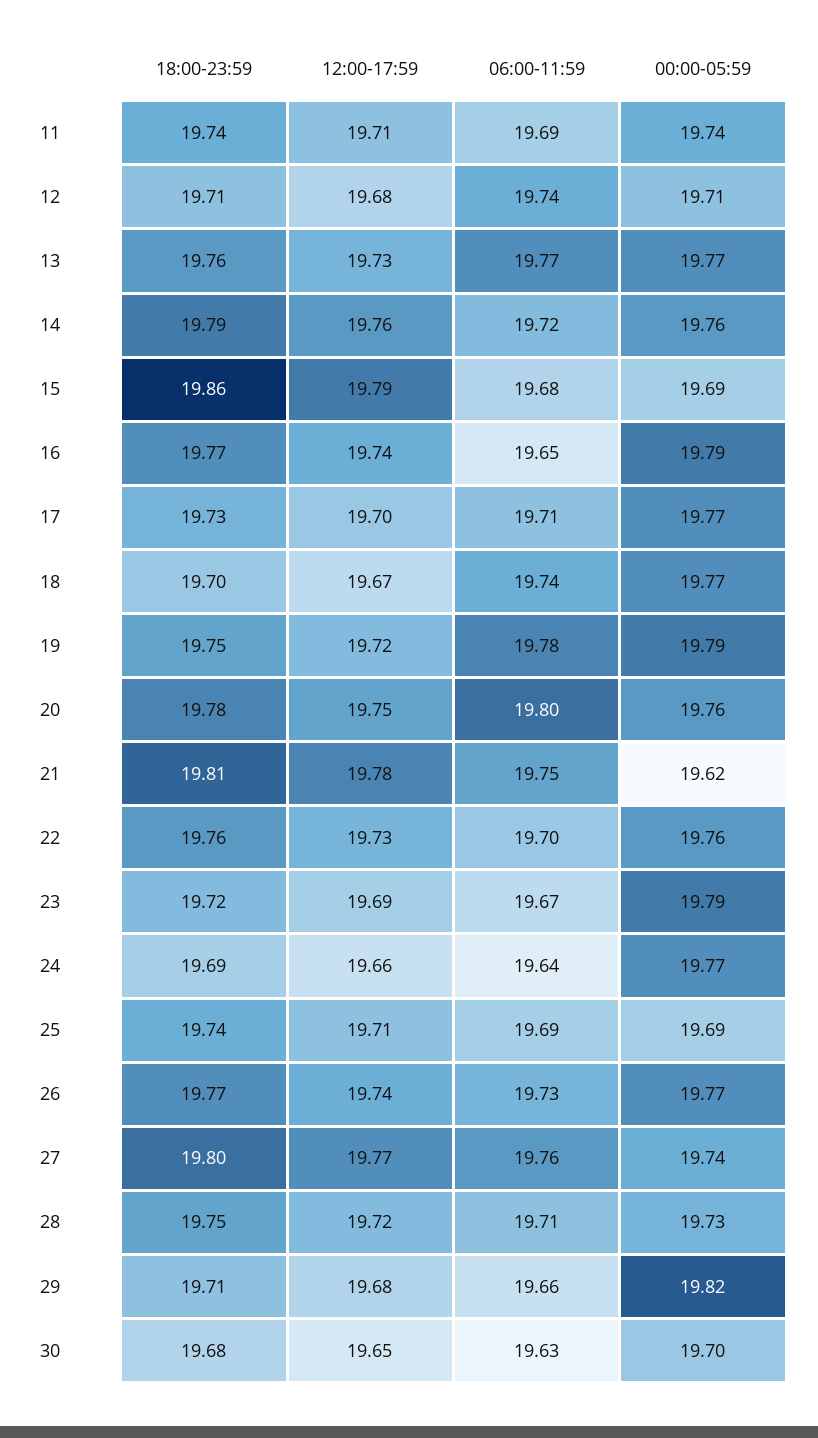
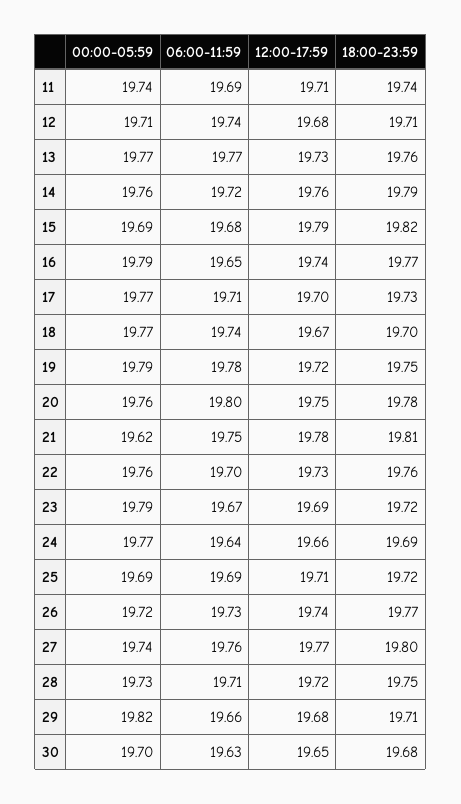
  {
    "18:00-23:59": {
      "11": 19.74,
      "12": 19.71,
      "13": 19.76,
      "14": 19.79,
-     "15": 19.86,
+     "15": 19.82,
      "16": 19.77,
      "17": 19.73,
      "18": 19.7,
      "19": 19.75,
      "20": 19.78,
      "21": 19.81,
      "22": 19.76,
      "23": 19.72,
      "24": 19.69,
-     "25": 19.74,
+     "25": 19.72,
      "26": 19.77,
      "27": 19.8,
      "28": 19.75,
      "29": 19.71,
      "30": 19.68
    },
    "12:00-17:59": {
      "11": 19.71,
      "12": 19.68,
      "13": 19.73,
      "14": 19.76,
      "15": 19.79,
      "16": 19.74,
      "17": 19.7,
      "18": 19.67,
      "19": 19.72,
      "20": 19.75,
      "21": 19.78,
      "22": 19.73,
      "23": 19.69,
      "24": 19.66,
      "25": 19.71,
      "26": 19.74,
      "27": 19.77,
      "28": 19.72,
      "29": 19.68,
      "30": 19.65
    },
    "06:00-11:59": {
      "11": 19.69,
      "12": 19.74,
      "13": 19.77,
      "14": 19.72,
      "15": 19.68,
      "16": 19.65,
      "17": 19.71,
      "18": 19.74,
      "19": 19.78,
      "20": 19.8,
      "21": 19.75,
      "22": 19.7,
      "23": 19.67,
      "24": 19.64,
      "25": 19.69,
      "26": 19.73,
      "27": 19.76,
      "28": 19.71,
      "29": 19.66,
      "30": 19.63
    },
    "00:00-05:59": {
      "11": 19.74,
      "12": 19.71,
      "13": 19.77,
      "14": 19.76,
      "15": 19.69,
      "16": 19.79,
      "17": 19.77,
      "18": 19.77,
      "19": 19.79,
      "20": 19.76,
      "21": 19.62,
      "22": 19.76,
      "23": 19.79,
      "24": 19.77,
      "25": 19.69,
-     "26": 19.77,
+     "26": 19.72,
      "27": 19.74,
      "28": 19.73,
      "29": 19.82,
      "30": 19.7
    }
  }

